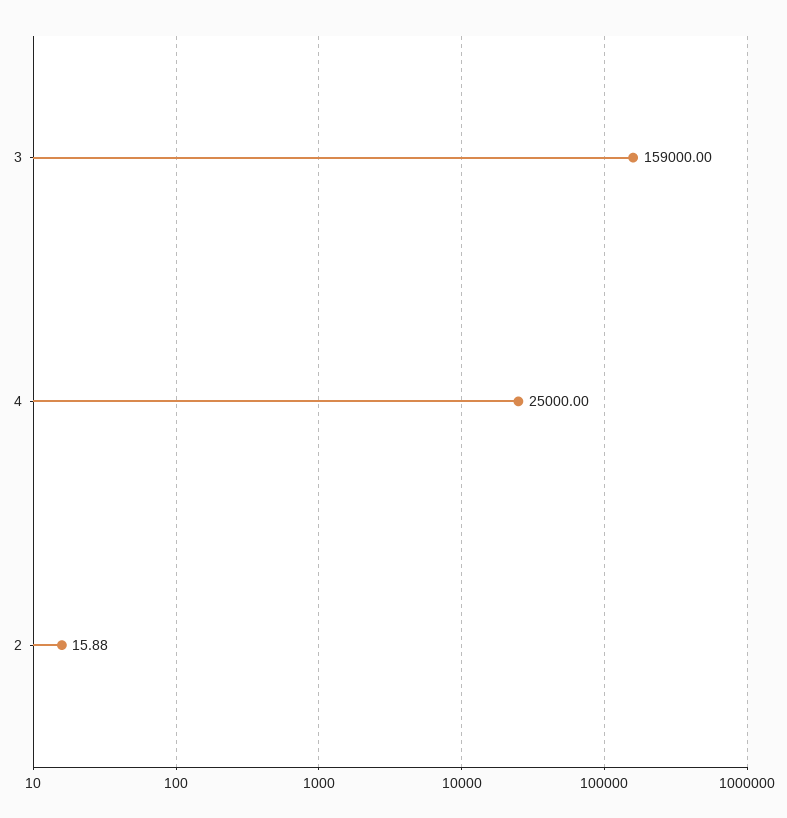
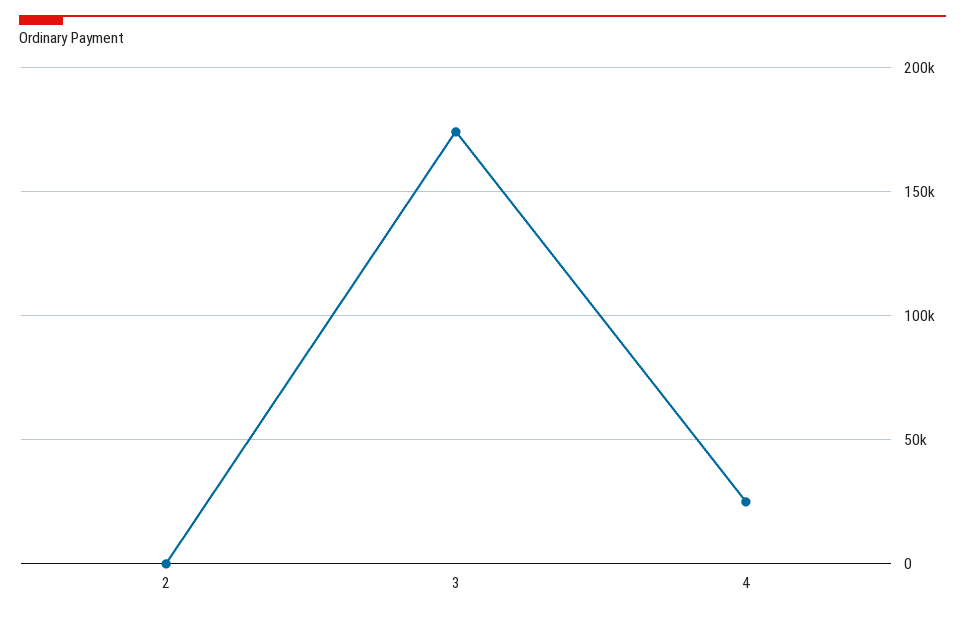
  {
-   "3": 159000,
+   "3": 175000,
    "4": 25000,
    "2": 15.88
  }

